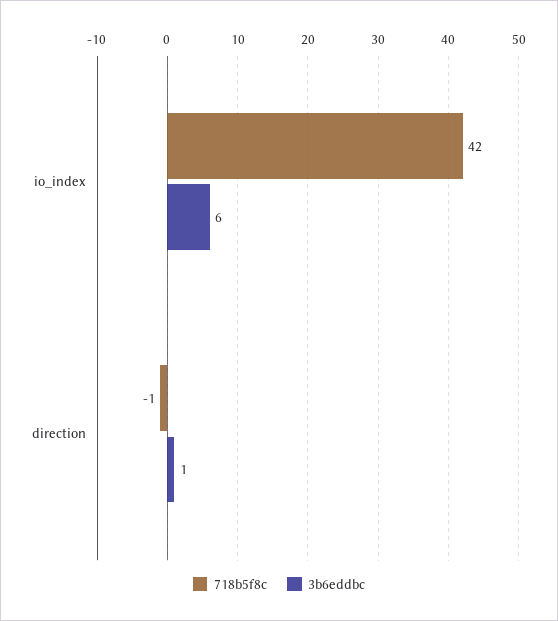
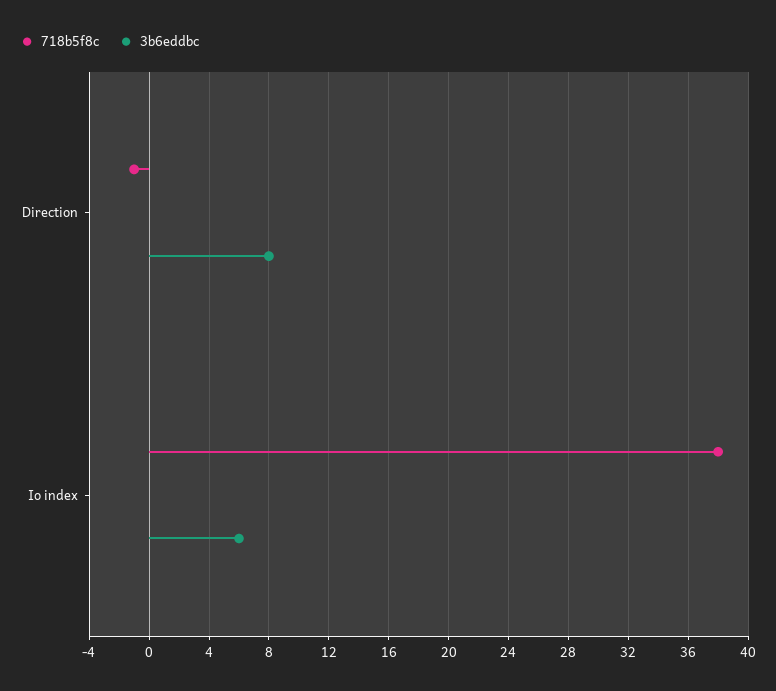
  {
    "718b5f8c": {
-     "io_index": 42,
+     "io_index": 38,
      "direction": -1
    },
    "3b6eddbc": {
      "io_index": 6,
-     "direction": 1
+     "direction": 8
    }
  }

